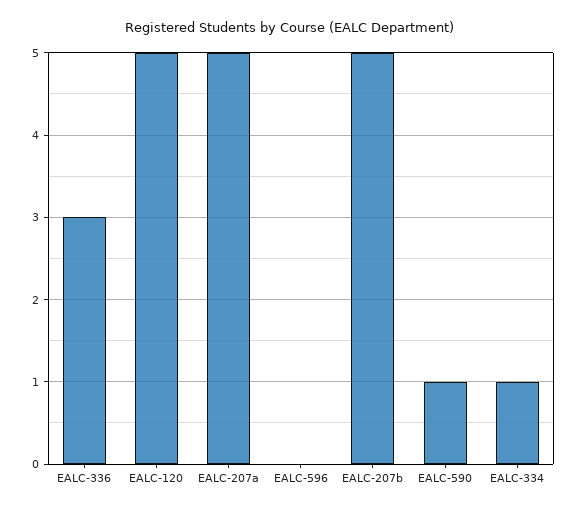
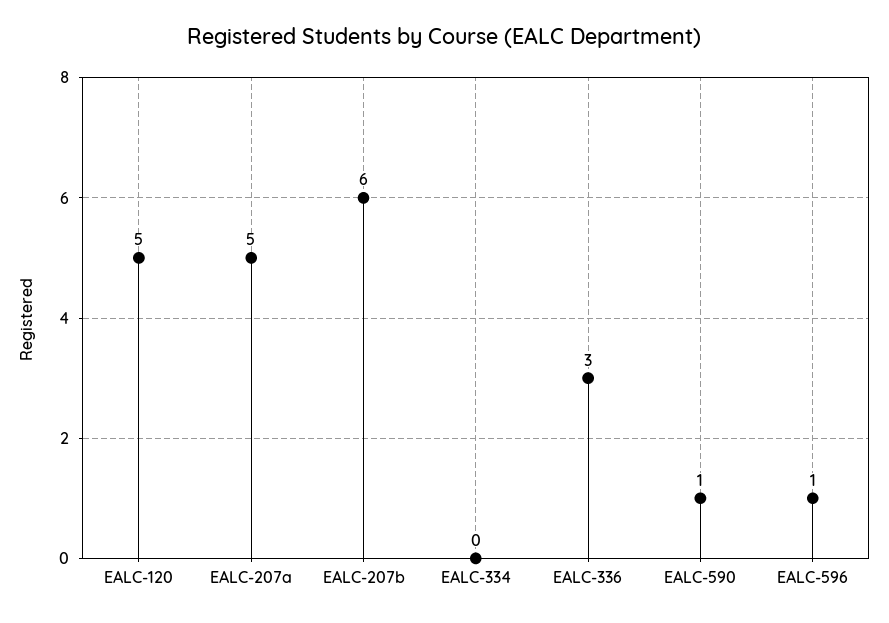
  {
    "EALC-336": 3,
    "EALC-120": 5,
    "EALC-207a": 5,
-   "EALC-596": 0,
+   "EALC-596": 1,
-   "EALC-207b": 5,
+   "EALC-207b": 6,
    "EALC-590": 1,
-   "EALC-334": 1
+   "EALC-334": 0
  }

